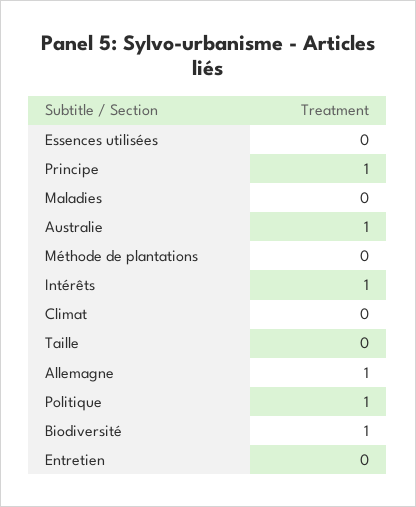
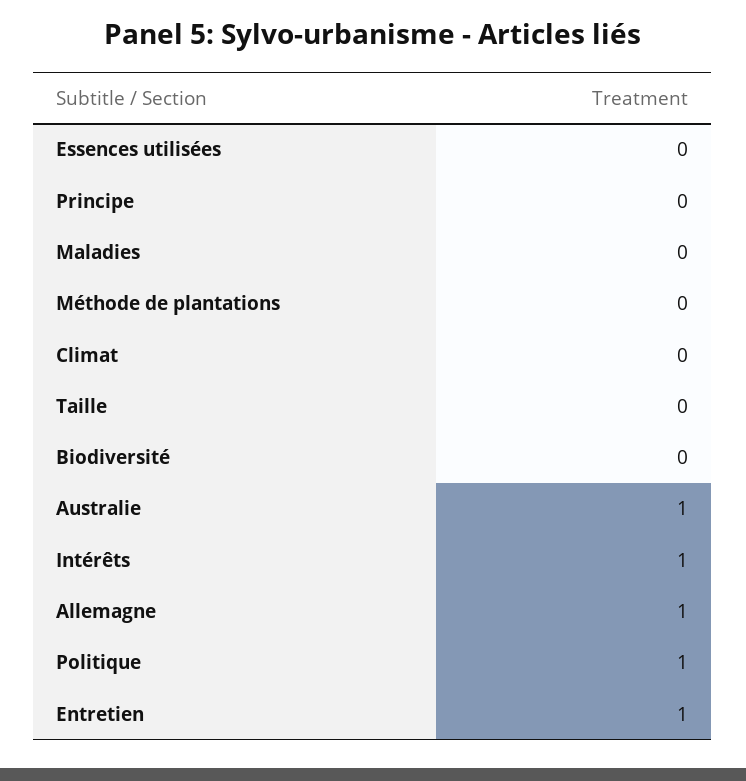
  {
    "Essences utilisées": 0,
-   "Principe": 1,
+   "Principe": 0,
    "Maladies": 0,
    "Australie": 1,
    "Méthode de plantations": 0,
    "Intérêts": 1,
    "Climat": 0,
    "Taille": 0,
    "Allemagne": 1,
    "Politique": 1,
-   "Biodiversité": 1,
+   "Biodiversité": 0,
-   "Entretien": 0
+   "Entretien": 1
  }

